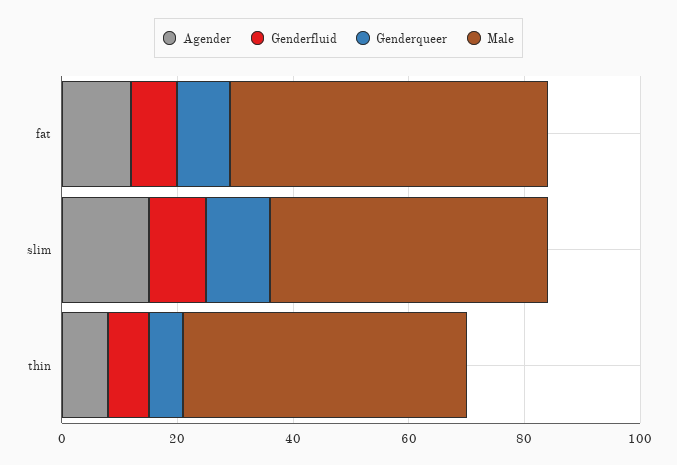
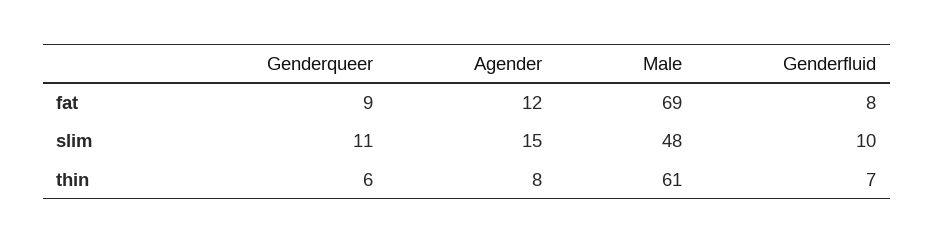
  {
    "Agender": {
      "fat": 12,
      "slim": 15,
      "thin": 8
    },
    "Genderfluid": {
      "fat": 8,
      "slim": 10,
      "thin": 7
    },
    "Genderqueer": {
      "fat": 9,
      "slim": 11,
      "thin": 6
    },
    "Male": {
-     "fat": 55,
+     "fat": 69,
      "slim": 48,
-     "thin": 50
+     "thin": 61
    }
  }

